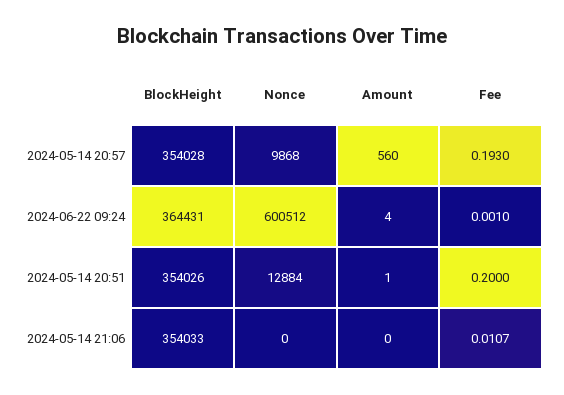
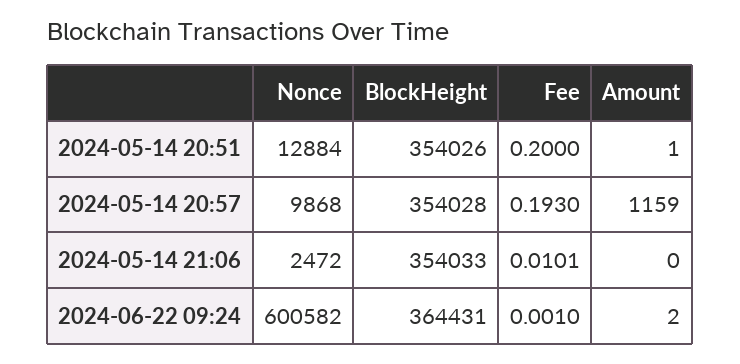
  {
    "BlockHeight": {
      "2024-05-14 20:57": 354028,
      "2024-06-22 09:24": 364431,
      "2024-05-14 20:51": 354026,
      "2024-05-14 21:06": 354033
    },
    "Nonce": {
      "2024-05-14 20:57": 9868,
-     "2024-06-22 09:24": 600512,
+     "2024-06-22 09:24": 600582,
      "2024-05-14 20:51": 12884,
-     "2024-05-14 21:06": 0
+     "2024-05-14 21:06": 2472
    },
    "Amount": {
-     "2024-05-14 20:57": 560,
+     "2024-05-14 20:57": 1159,
-     "2024-06-22 09:24": 4,
+     "2024-06-22 09:24": 2,
      "2024-05-14 20:51": 1,
      "2024-05-14 21:06": 0
    },
    "Fee": {
      "2024-05-14 20:57": 0.193,
      "2024-06-22 09:24": 0.001,
      "2024-05-14 20:51": 0.2,
-     "2024-05-14 21:06": 0.0107
+     "2024-05-14 21:06": 0.0101
    }
  }

